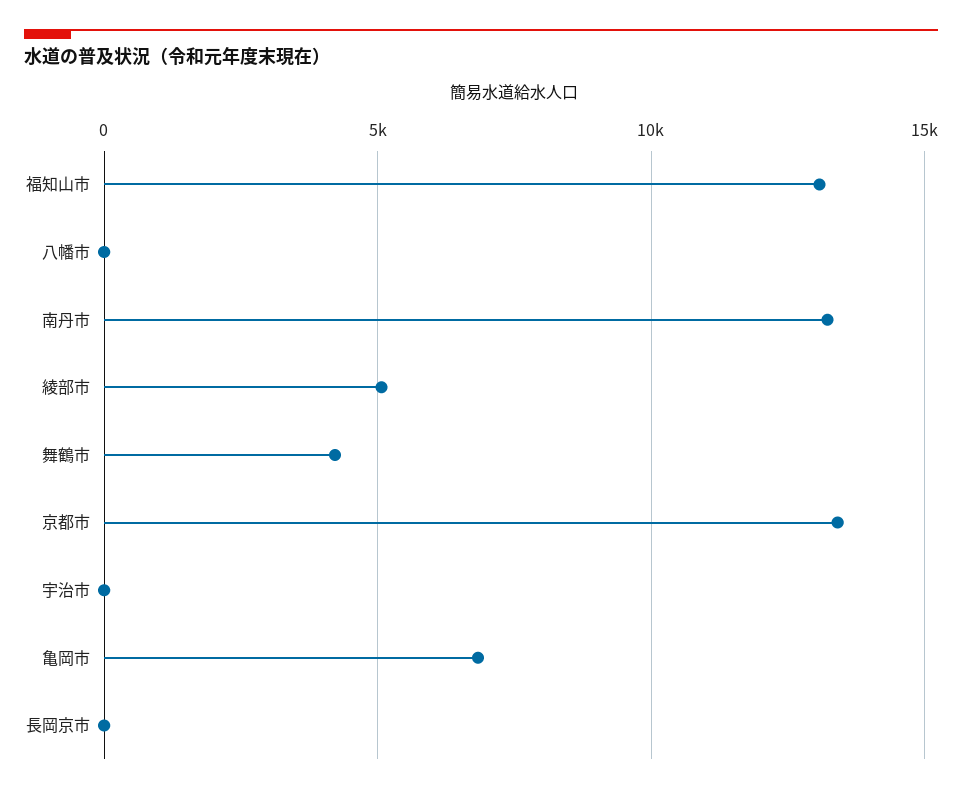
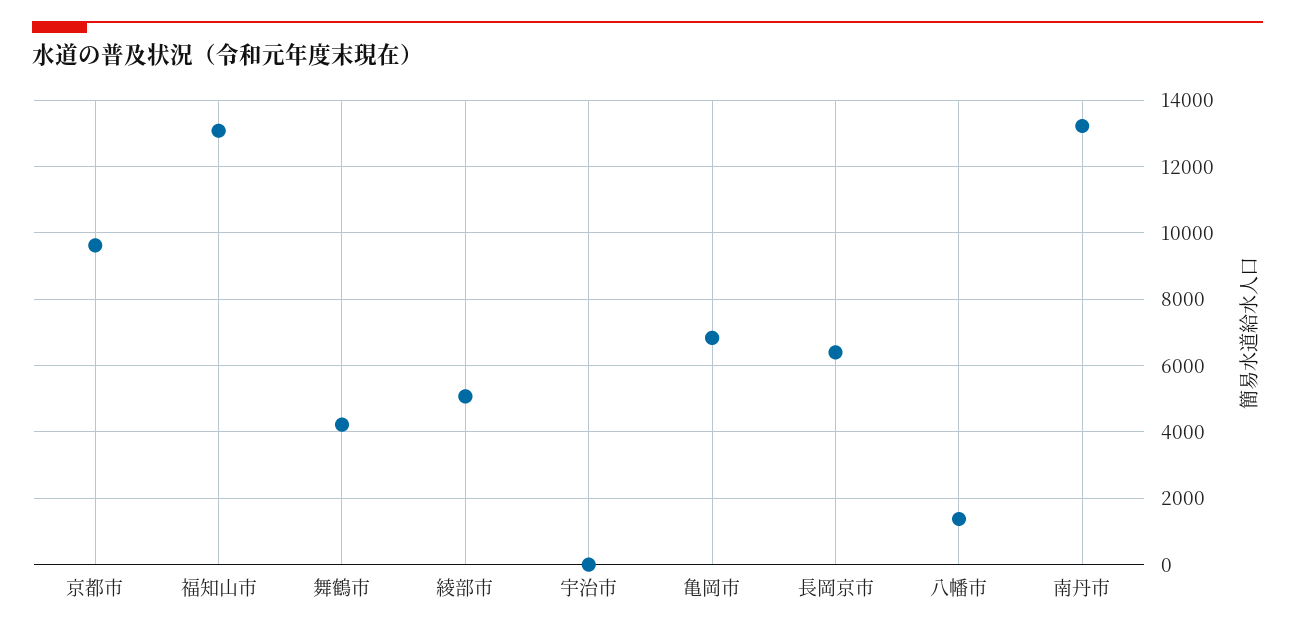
  {
    "福知山市": 13000,
-   "八幡市": 0,
+   "八幡市": 1400,
    "南丹市": 13200,
    "綾部市": 5000,
    "舞鶴市": 4200,
-   "京都市": 13500,
+   "京都市": 9600,
    "宇治市": 0,
    "亀岡市": 6800,
-   "長岡京市": 0
+   "長岡京市": 6400
  }

